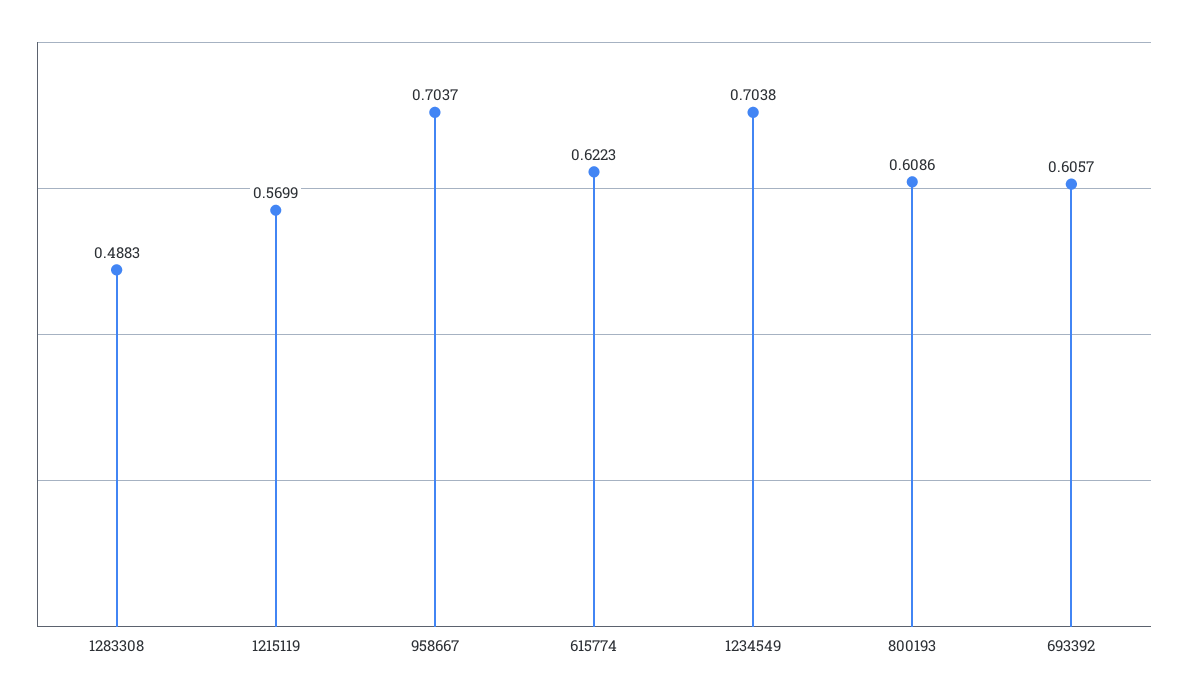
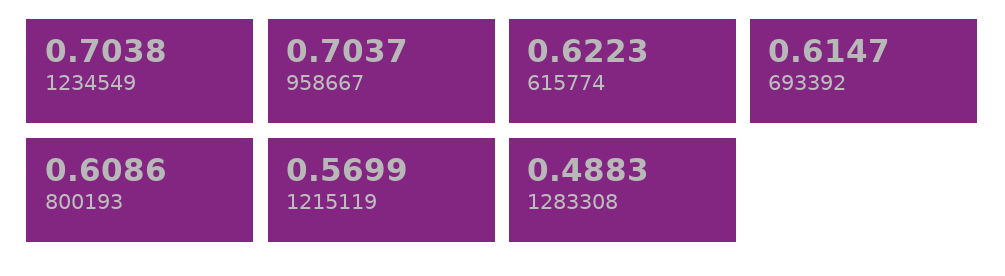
  {
    "1283308": 0.4883,
    "1215119": 0.5699,
    "958667": 0.7037,
    "615774": 0.6223,
    "1234549": 0.7038,
    "800193": 0.6086,
-   "693392": 0.6057
+   "693392": 0.6147
  }

